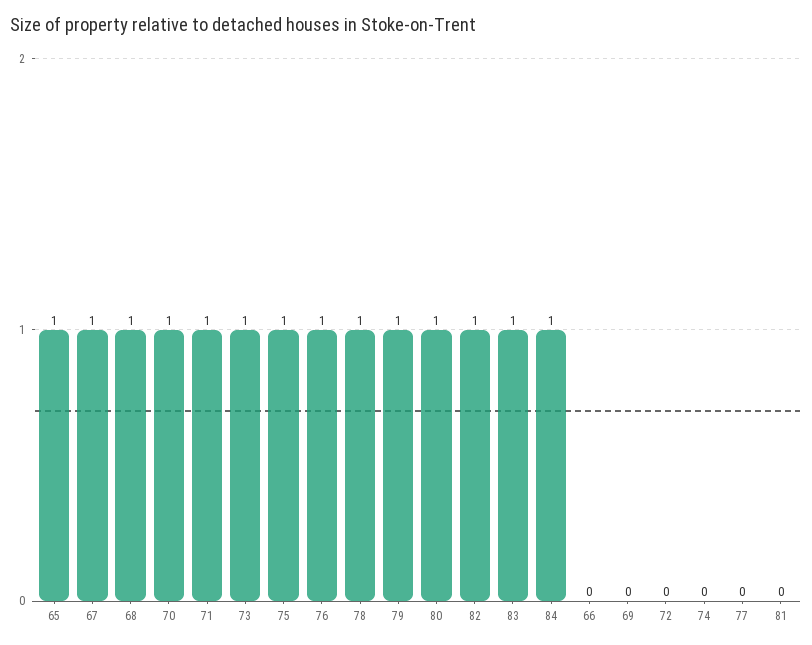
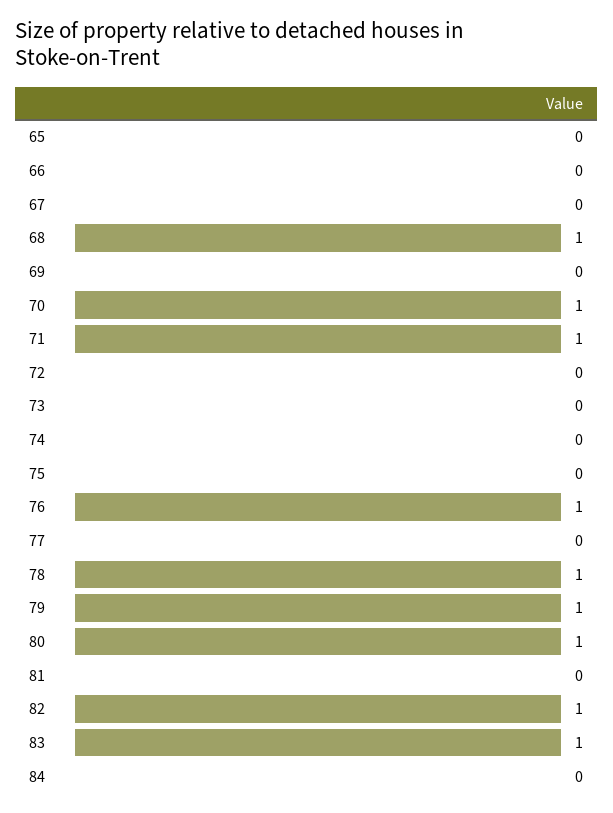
  {
-   "65": 1,
+   "65": 0,
-   "67": 1,
+   "67": 0,
    "68": 1,
    "70": 1,
    "71": 1,
-   "73": 1,
+   "73": 0,
-   "75": 1,
+   "75": 0,
    "76": 1,
    "78": 1,
    "79": 1,
    "80": 1,
    "82": 1,
    "83": 1,
-   "84": 1,
+   "84": 0,
    "66": 0,
    "69": 0,
    "72": 0,
    "74": 0,
    "77": 0,
    "81": 0
  }

